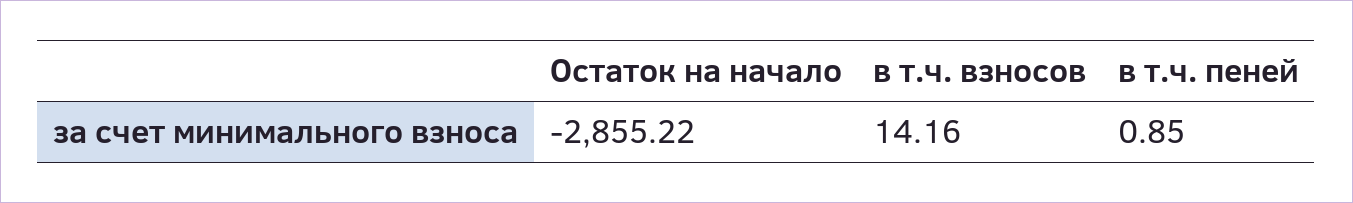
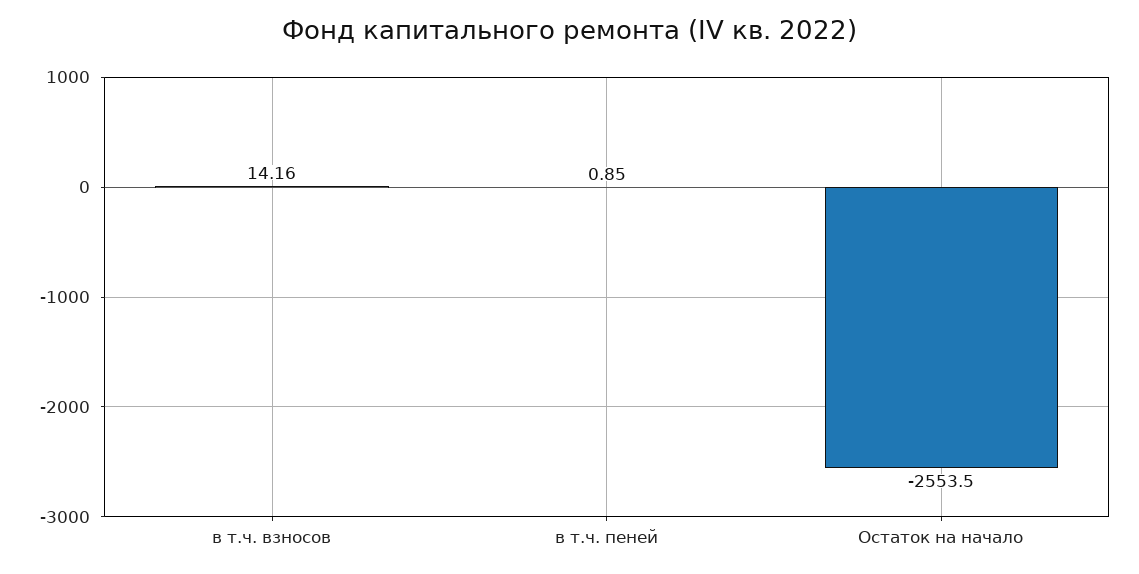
  {
-   "Остаток на начало": -2855.22,
+   "Остаток на начало": -2553.5,
    "в т.ч. взносов": 14.16,
    "в т.ч. пеней": 0.85
  }

